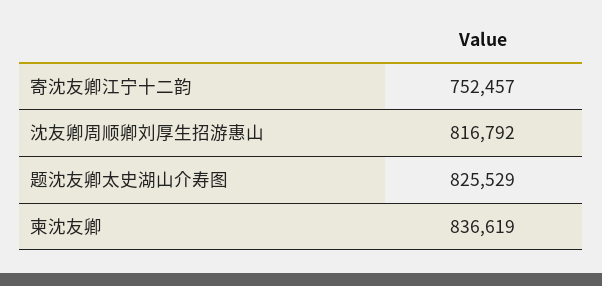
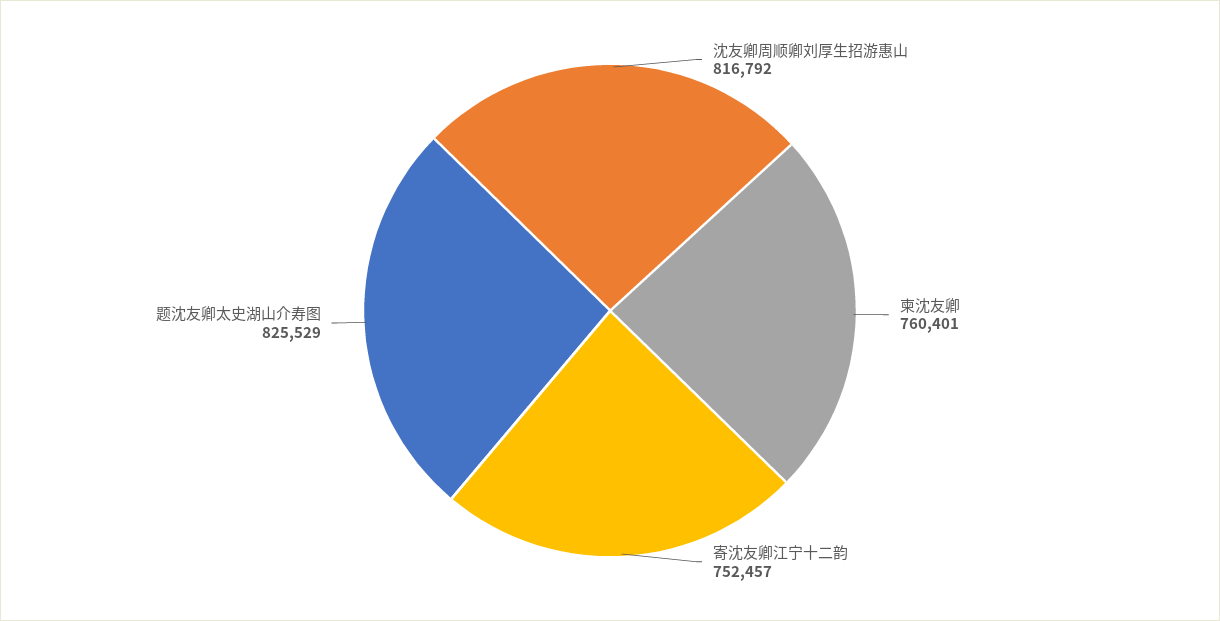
  {
    "寄沈友卿江宁十二韵": 752457,
    "沈友卿周顺卿刘厚生招游惠山": 816792,
    "题沈友卿太史湖山介寿图": 825529,
-   "柬沈友卿": 836619
+   "柬沈友卿": 760401
  }

